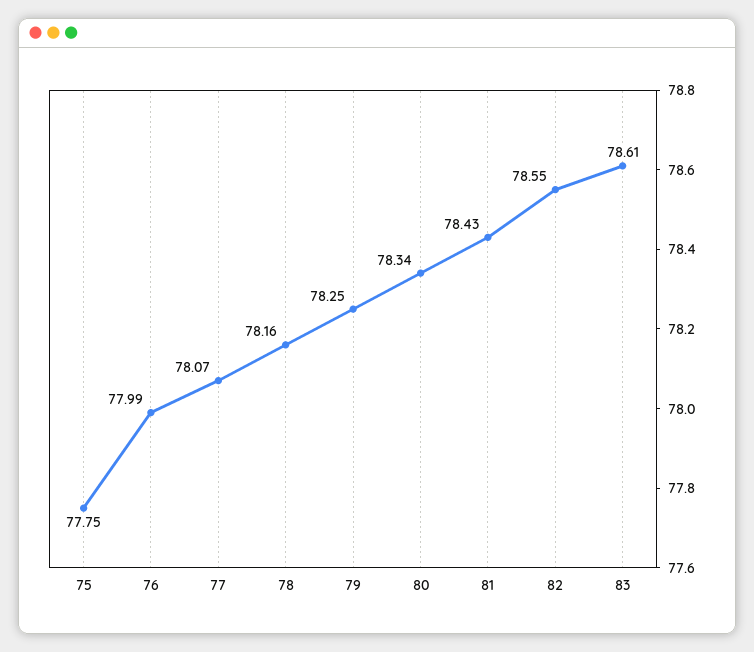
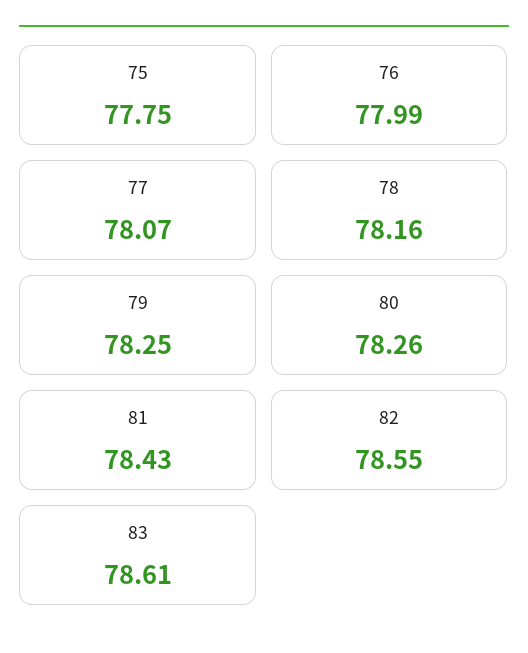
  {
    "75": 77.75,
    "76": 77.99,
    "77": 78.07,
    "78": 78.16,
    "79": 78.25,
-   "80": 78.34,
+   "80": 78.26,
    "81": 78.43,
    "82": 78.55,
    "83": 78.61
  }

